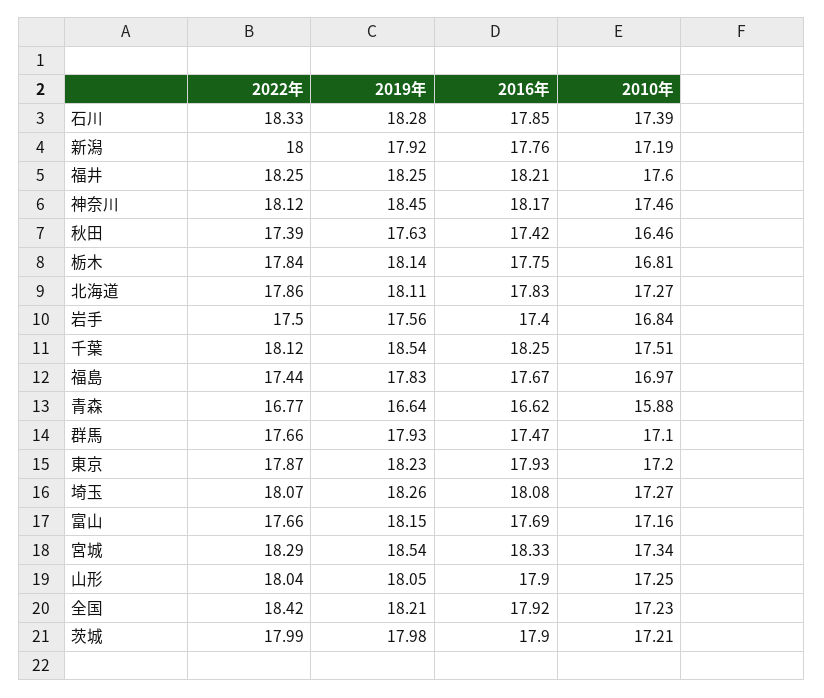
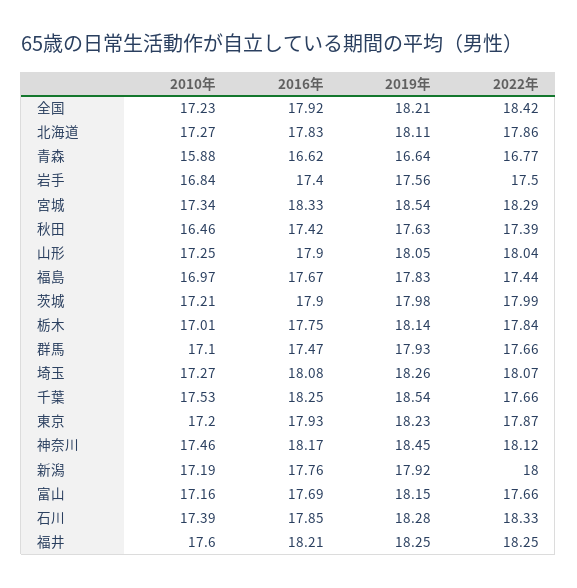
  {
    "2022年": {
      "石川": 18.33,
      "新潟": 18,
      "福井": 18.25,
      "神奈川": 18.12,
      "秋田": 17.39,
      "栃木": 17.84,
      "北海道": 17.86,
      "岩手": 17.5,
-     "千葉": 18.12,
+     "千葉": 17.66,
      "福島": 17.44,
      "青森": 16.77,
      "群馬": 17.66,
      "東京": 17.87,
      "埼玉": 18.07,
      "富山": 17.66,
      "宮城": 18.29,
      "山形": 18.04,
      "全国": 18.42,
      "茨城": 17.99
    },
    "2019年": {
      "石川": 18.28,
      "新潟": 17.92,
      "福井": 18.25,
      "神奈川": 18.45,
      "秋田": 17.63,
      "栃木": 18.14,
      "北海道": 18.11,
      "岩手": 17.56,
      "千葉": 18.54,
      "福島": 17.83,
      "青森": 16.64,
      "群馬": 17.93,
      "東京": 18.23,
      "埼玉": 18.26,
      "富山": 18.15,
      "宮城": 18.54,
      "山形": 18.05,
      "全国": 18.21,
      "茨城": 17.98
    },
    "2016年": {
      "石川": 17.85,
      "新潟": 17.76,
      "福井": 18.21,
      "神奈川": 18.17,
      "秋田": 17.42,
      "栃木": 17.75,
      "北海道": 17.83,
      "岩手": 17.4,
      "千葉": 18.25,
      "福島": 17.67,
      "青森": 16.62,
      "群馬": 17.47,
      "東京": 17.93,
      "埼玉": 18.08,
      "富山": 17.69,
      "宮城": 18.33,
      "山形": 17.9,
      "全国": 17.92,
      "茨城": 17.9
    },
    "2010年": {
      "石川": 17.39,
      "新潟": 17.19,
      "福井": 17.6,
      "神奈川": 17.46,
      "秋田": 16.46,
-     "栃木": 16.81,
+     "栃木": 17.01,
      "北海道": 17.27,
      "岩手": 16.84,
-     "千葉": 17.51,
+     "千葉": 17.53,
      "福島": 16.97,
      "青森": 15.88,
      "群馬": 17.1,
      "東京": 17.2,
      "埼玉": 17.27,
      "富山": 17.16,
      "宮城": 17.34,
      "山形": 17.25,
      "全国": 17.23,
      "茨城": 17.21
    }
  }

